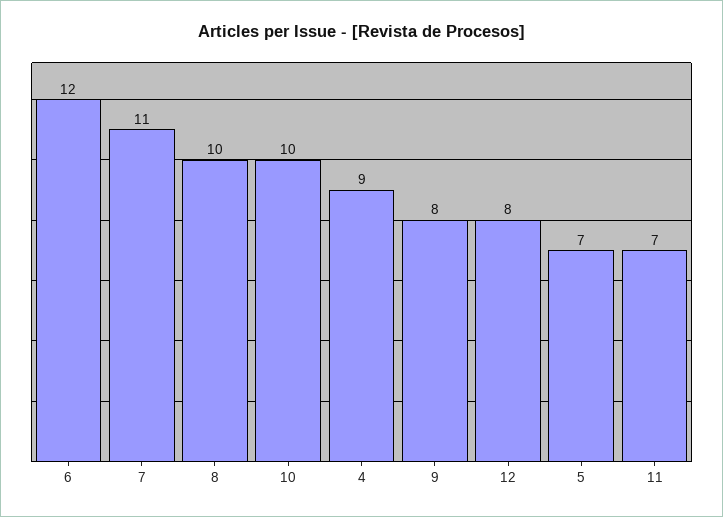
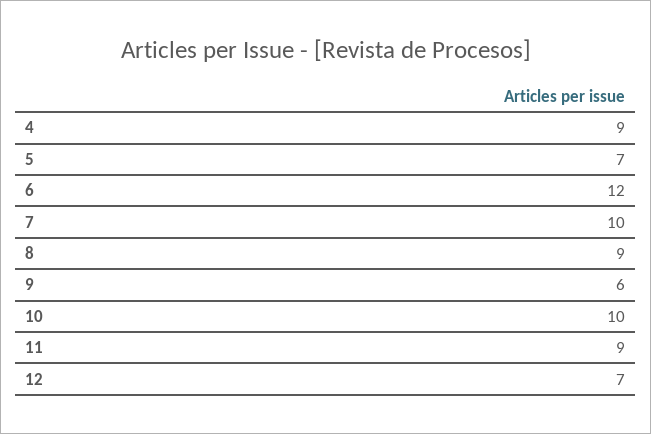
  {
    "6": 12,
-   "7": 11,
+   "7": 10,
-   "8": 10,
+   "8": 9,
    "10": 10,
    "4": 9,
-   "9": 8,
+   "9": 6,
-   "12": 8,
+   "12": 7,
    "5": 7,
-   "11": 7
+   "11": 9
  }

